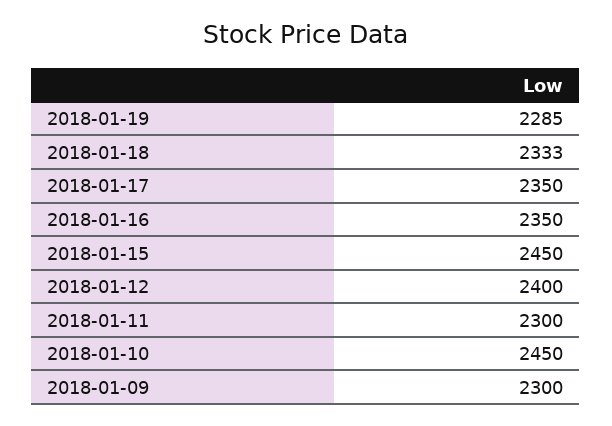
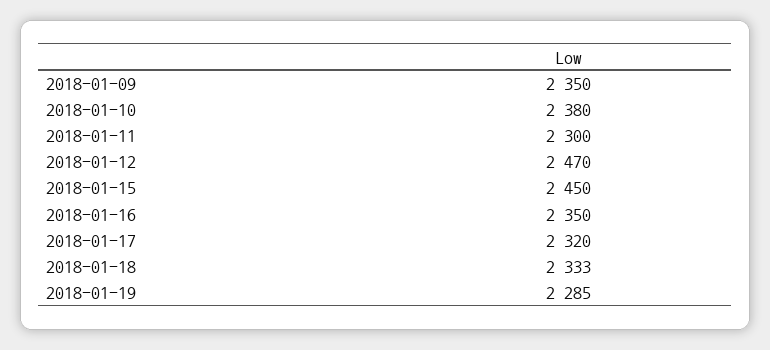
  {
    "2018-01-19": 2285,
    "2018-01-18": 2333,
-   "2018-01-17": 2350,
+   "2018-01-17": 2320,
    "2018-01-16": 2350,
    "2018-01-15": 2450,
-   "2018-01-12": 2400,
+   "2018-01-12": 2470,
    "2018-01-11": 2300,
-   "2018-01-10": 2450,
+   "2018-01-10": 2380,
-   "2018-01-09": 2300
+   "2018-01-09": 2350
  }

